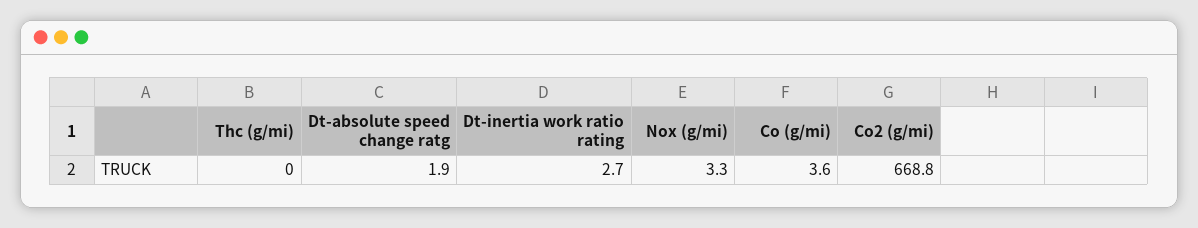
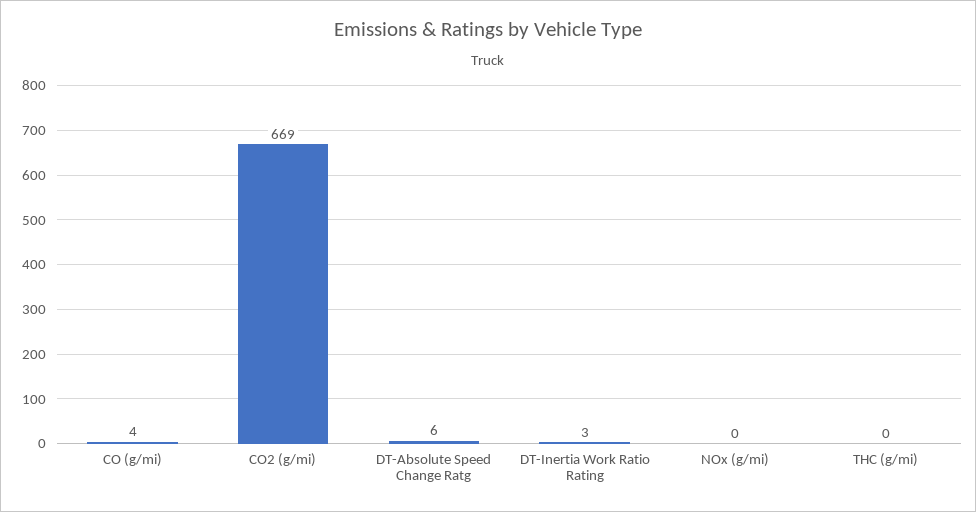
  {
    "Thc (g/mi)": 0,
-   "Dt-absolute speed change ratg": 1.9,
+   "Dt-absolute speed change ratg": 6,
    "Dt-inertia work ratio rating": 2.7,
-   "Nox (g/mi)": 3.3,
+   "Nox (g/mi)": 0,
    "Co (g/mi)": 3.6,
    "Co2 (g/mi)": 668.8
  }

